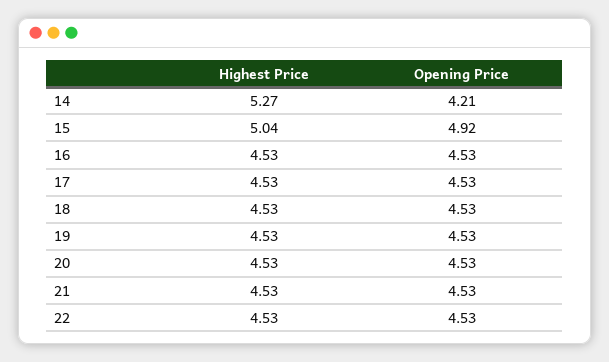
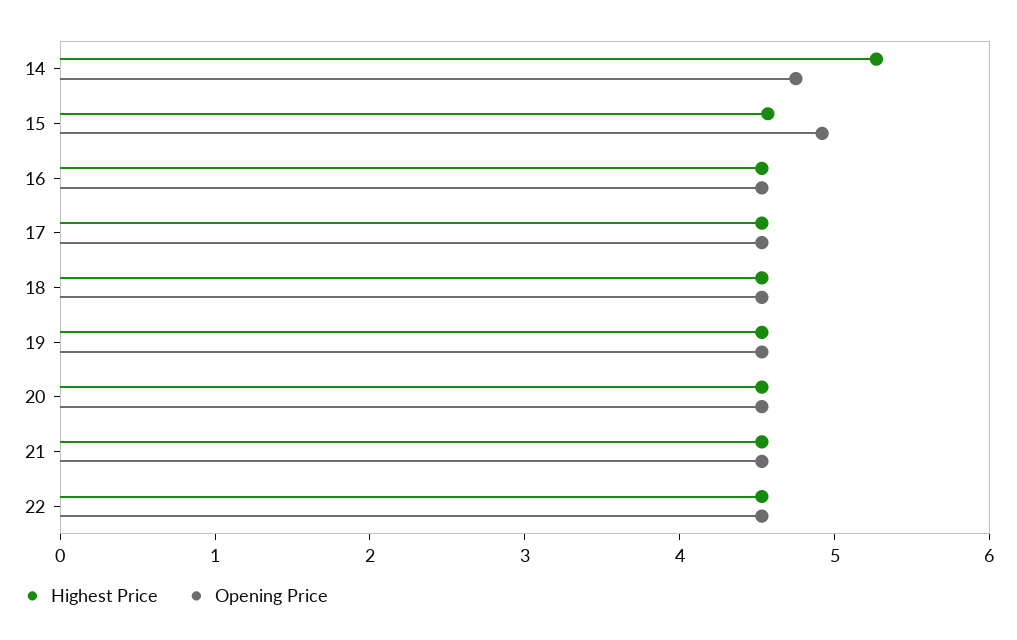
  {
    "Highest Price": {
      "14": 5.27,
-     "15": 5.04,
+     "15": 4.6,
      "16": 4.53,
      "17": 4.53,
      "18": 4.53,
      "19": 4.53,
      "20": 4.53,
      "21": 4.53,
      "22": 4.53
    },
    "Opening Price": {
-     "14": 4.21,
+     "14": 4.8,
      "15": 4.92,
      "16": 4.53,
      "17": 4.53,
      "18": 4.53,
      "19": 4.53,
      "20": 4.53,
      "21": 4.53,
      "22": 4.53
    }
  }

